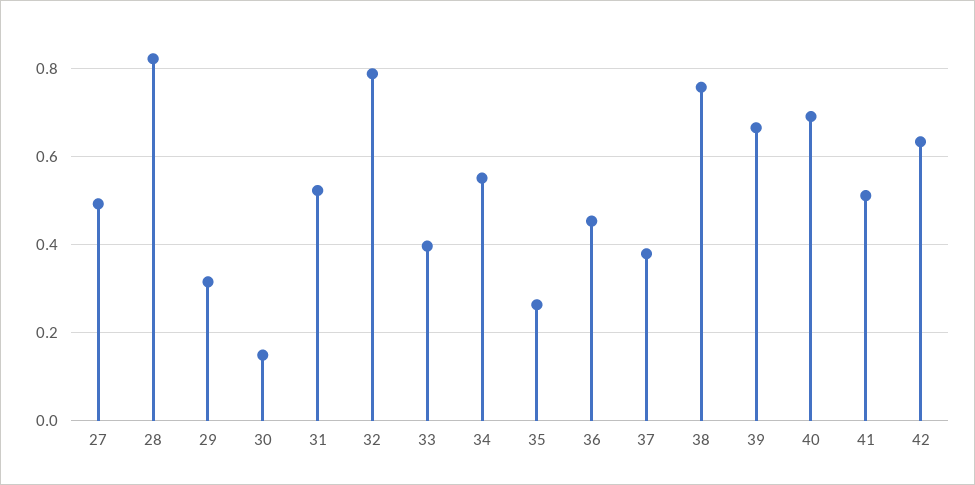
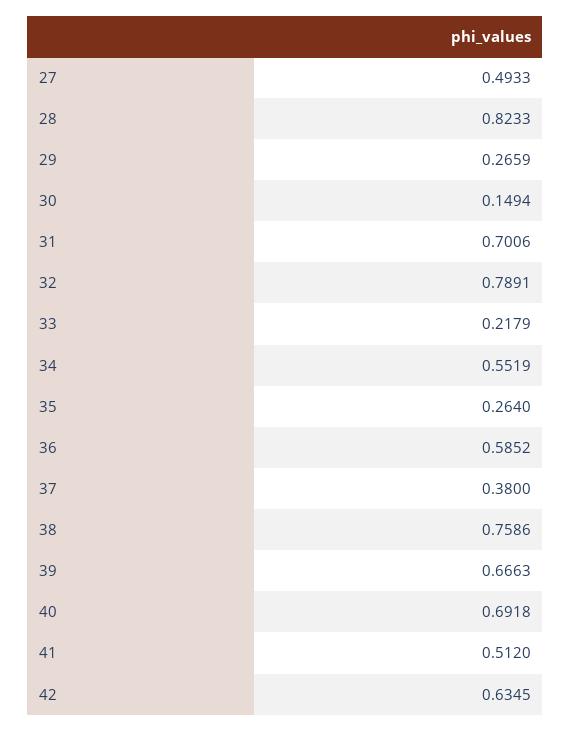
  {
    "27": 0.4933,
    "28": 0.8233,
-   "29": 0.32,
+   "29": 0.2659,
    "30": 0.1494,
-   "31": 0.52,
+   "31": 0.7006,
    "32": 0.7891,
-   "33": 0.4,
+   "33": 0.2179,
    "34": 0.5519,
    "35": 0.264,
-   "36": 0.46,
+   "36": 0.5852,
    "37": 0.38,
    "38": 0.7586,
    "39": 0.6663,
    "40": 0.6918,
    "41": 0.512,
    "42": 0.6345
  }

